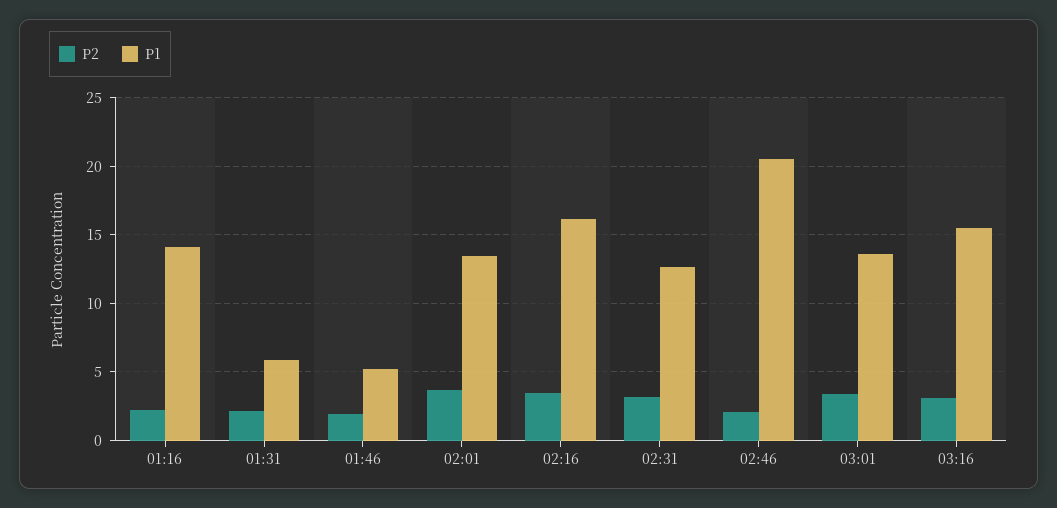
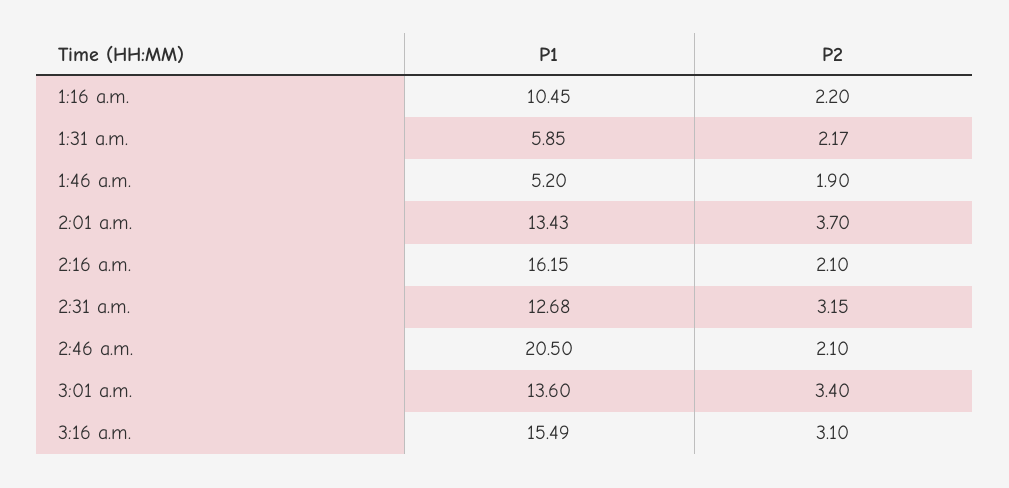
  {
    "P2": {
      "01:16": 2.2,
      "01:31": 2.17,
      "01:46": 1.9,
      "02:01": 3.7,
-     "02:16": 3.5,
+     "02:16": 2.1,
      "02:31": 3.15,
      "02:46": 2.1,
      "03:01": 3.4,
      "03:16": 3.1
    },
    "P1": {
-     "01:16": 14,
+     "01:16": 10.45,
      "01:31": 5.85,
      "01:46": 5.2,
      "02:01": 13.43,
      "02:16": 16.15,
      "02:31": 12.68,
      "02:46": 20.5,
      "03:01": 13.6,
      "03:16": 15.49
    }
  }

